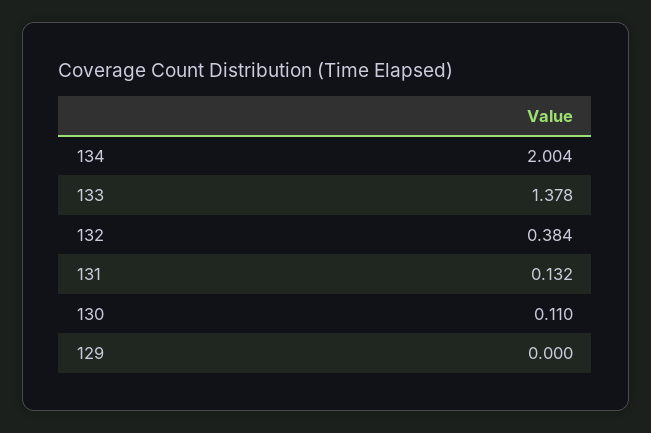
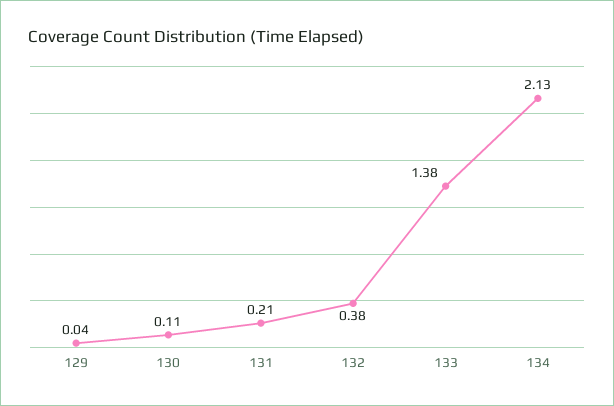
  {
-   "134": 2.004,
+   "134": 2.13,
    "133": 1.378,
    "132": 0.384,
-   "131": 0.132,
+   "131": 0.21,
    "130": 0.11,
-   "129": 0
+   "129": 0.04
  }

